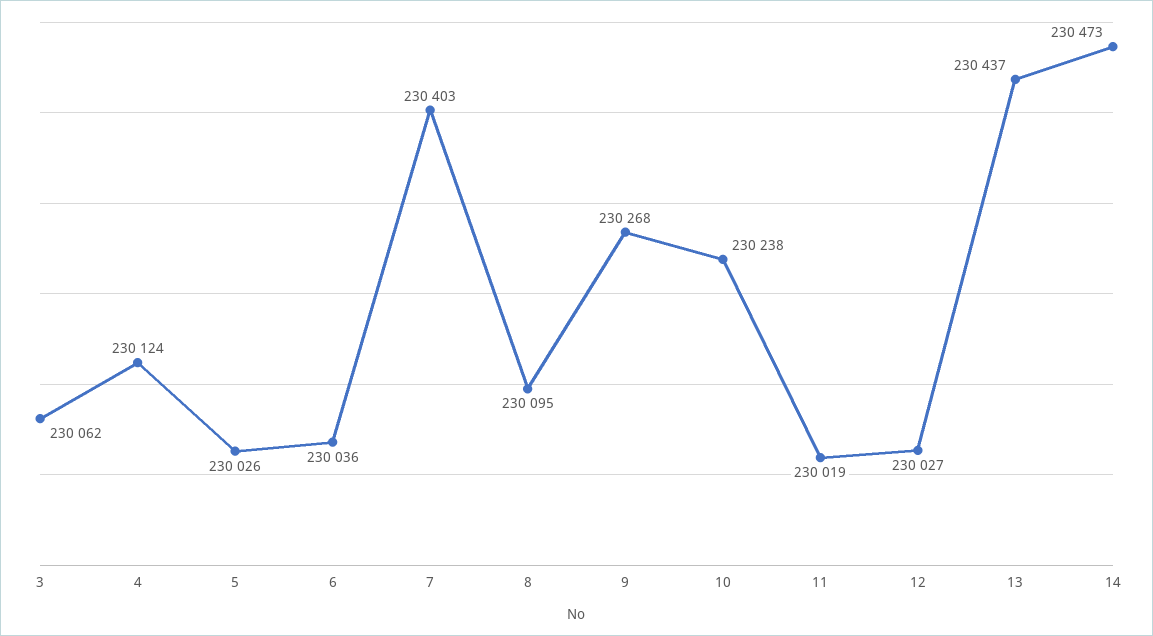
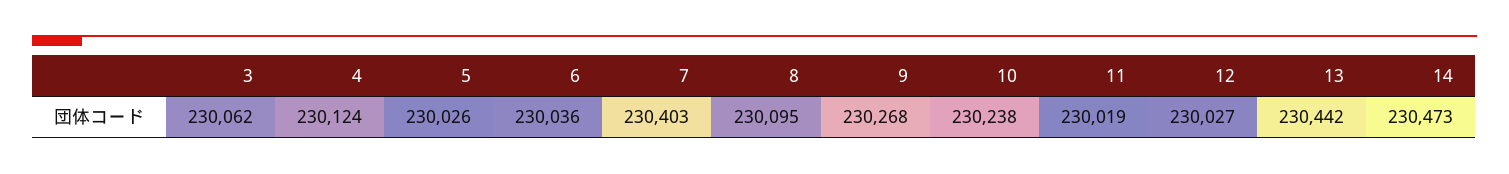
  {
    "3": 230062,
    "4": 230124,
    "5": 230026,
    "6": 230036,
    "7": 230403,
    "8": 230095,
    "9": 230268,
    "10": 230238,
    "11": 230019,
    "12": 230027,
-   "13": 230437,
+   "13": 230442,
    "14": 230473
  }

